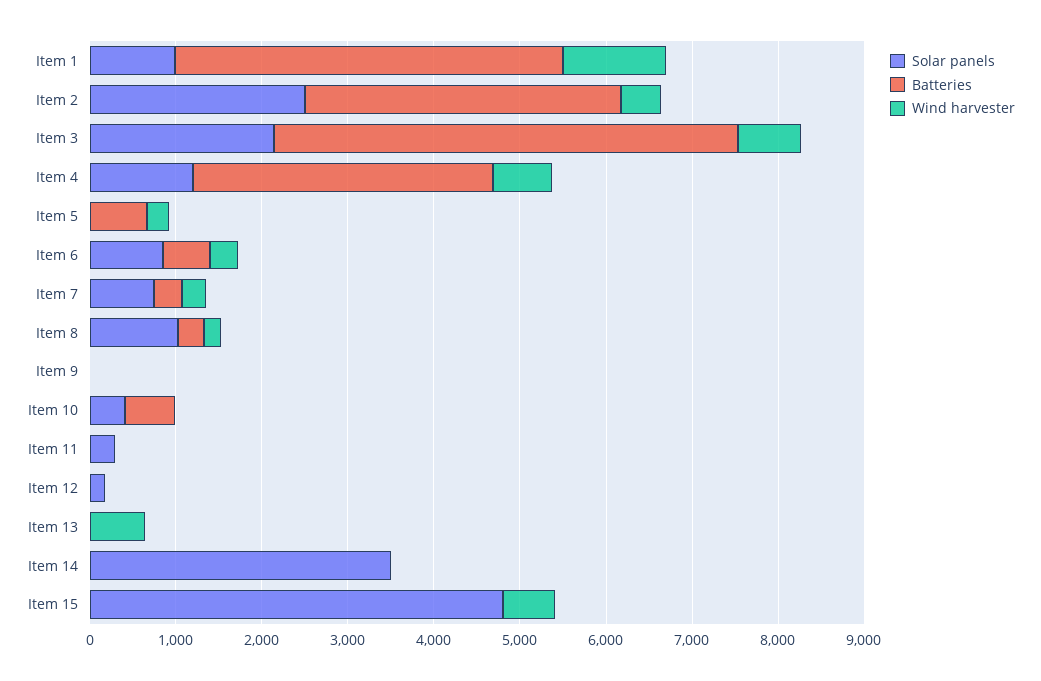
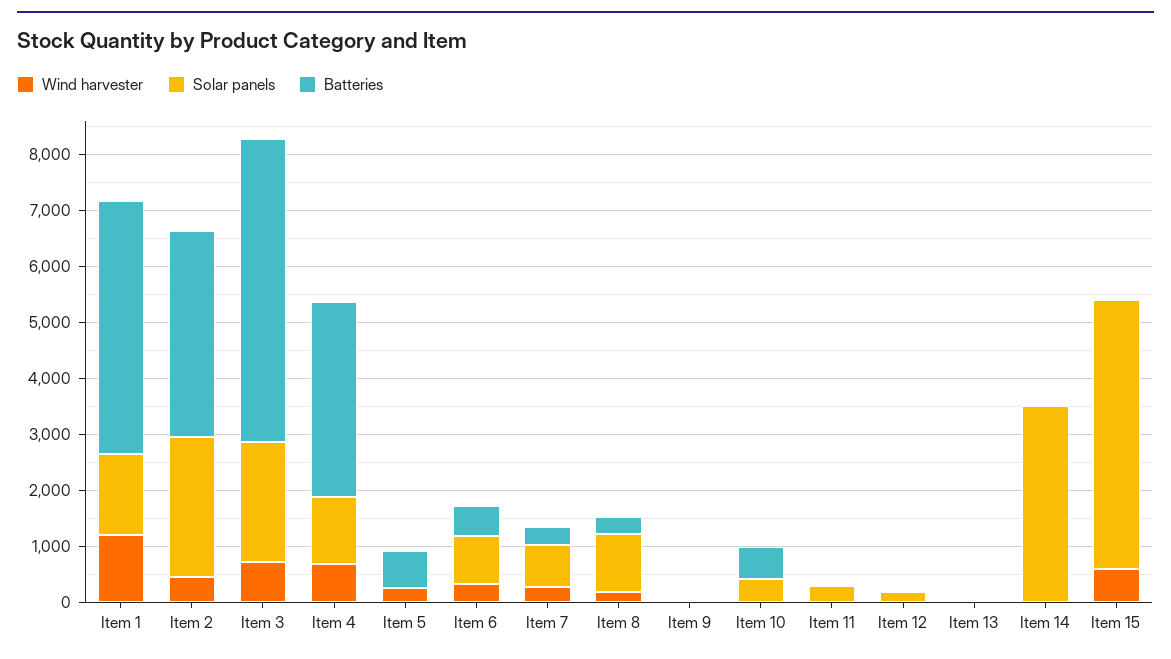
  {
    "Solar panels": {
-     "Item 1": 1000,
+     "Item 1": 1400,
      "Item 2": 2600,
      "Item 3": 2200,
      "Item 4": 1200,
      "Item 5": 0,
      "Item 6": 800,
      "Item 7": 800,
      "Item 8": 1000,
      "Item 9": 0,
      "Item 10": 400,
      "Item 11": 200,
      "Item 12": 200,
      "Item 13": 0,
      "Item 14": 3600,
      "Item 15": 4800
    },
    "Batteries": {
      "Item 1": 4600,
      "Item 2": 3600,
      "Item 3": 5400,
      "Item 4": 3400,
      "Item 5": 600,
      "Item 6": 600,
      "Item 7": 400,
      "Item 8": 400,
      "Item 9": 0,
      "Item 10": 600,
      "Item 11": 0,
      "Item 12": 0,
      "Item 13": 0,
      "Item 14": 0,
      "Item 15": 0
    },
    "Wind harvester": {
      "Item 1": 1200,
      "Item 2": 400,
      "Item 3": 800,
      "Item 4": 600,
      "Item 5": 200,
      "Item 6": 400,
      "Item 7": 200,
      "Item 8": 200,
      "Item 9": 0,
      "Item 10": 0,
      "Item 11": 0,
      "Item 12": 0,
-     "Item 13": 600,
+     "Item 13": 0,
      "Item 14": 0,
      "Item 15": 600
    }
  }

